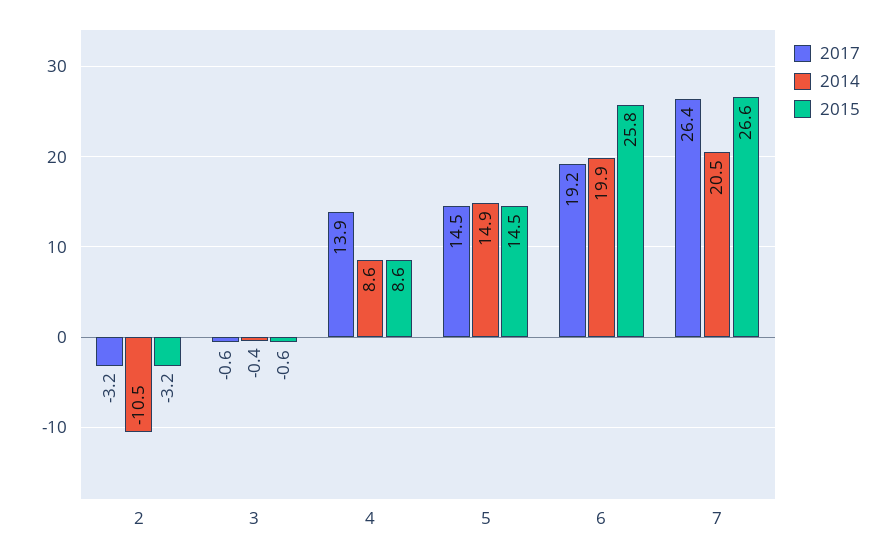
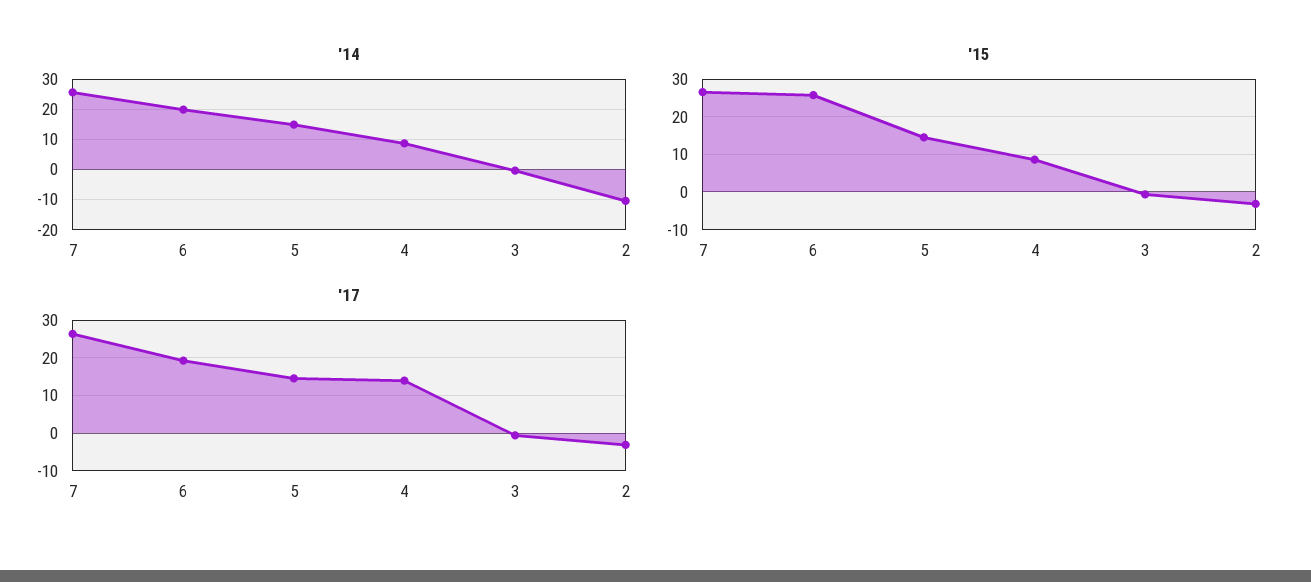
  {
    "2017": {
      "2": -3.2,
      "3": -0.6,
      "4": 13.9,
      "5": 14.5,
      "6": 19.2,
      "7": 26.4
    },
    "2014": {
      "2": -10.5,
      "3": -0.4,
      "4": 8.6,
      "5": 14.9,
      "6": 19.9,
-     "7": 20.5
+     "7": 26
    },
    "2015": {
      "2": -3.2,
      "3": -0.6,
      "4": 8.6,
      "5": 14.5,
      "6": 25.8,
      "7": 26.6
    }
  }

